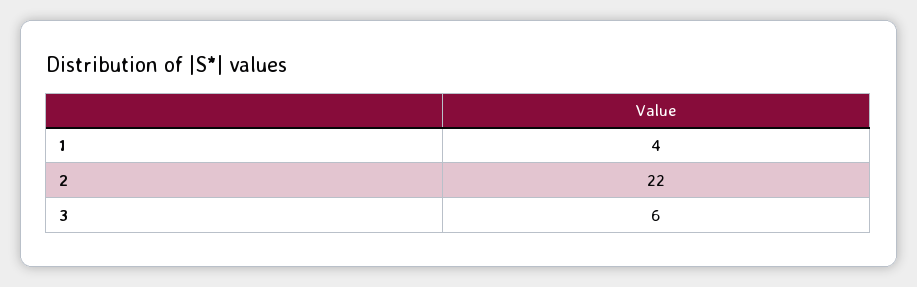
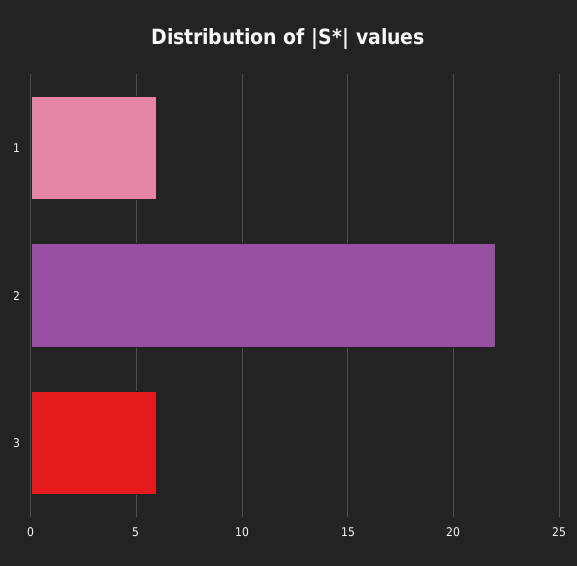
  {
-   "1": 4,
+   "1": 6,
    "2": 22,
    "3": 6
  }

